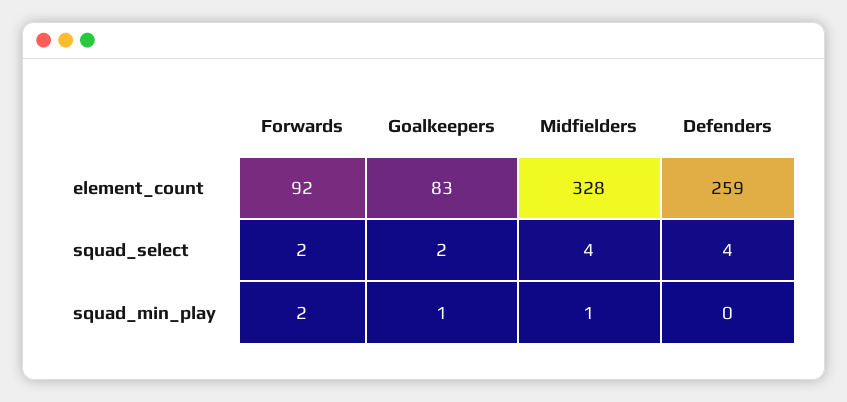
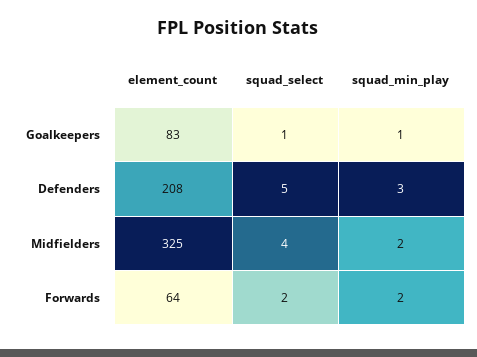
  {
    "Forwards": {
-     "element_count": 92,
+     "element_count": 64,
      "squad_select": 2,
      "squad_min_play": 2
    },
    "Goalkeepers": {
      "element_count": 83,
-     "squad_select": 2,
+     "squad_select": 1,
      "squad_min_play": 1
    },
    "Midfielders": {
-     "element_count": 328,
+     "element_count": 325,
      "squad_select": 4,
-     "squad_min_play": 1
+     "squad_min_play": 2
    },
    "Defenders": {
-     "element_count": 259,
+     "element_count": 208,
-     "squad_select": 4,
+     "squad_select": 5,
-     "squad_min_play": 0
+     "squad_min_play": 3
    }
  }

